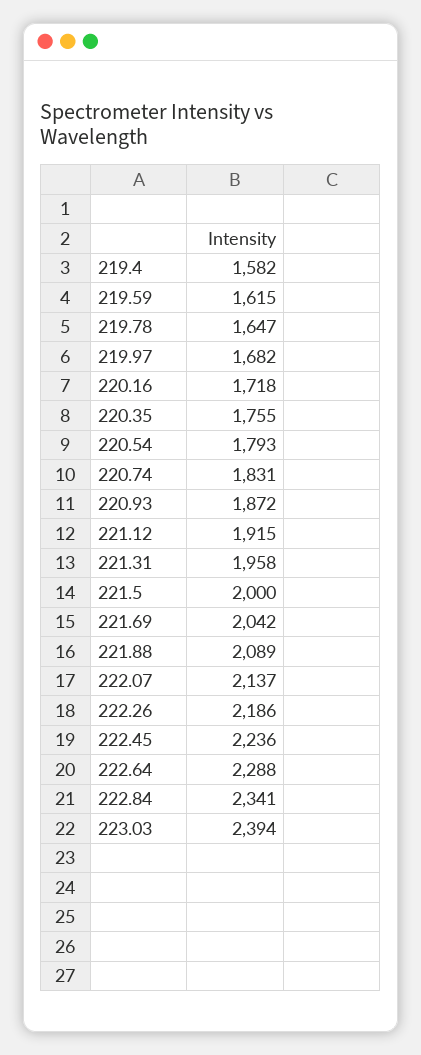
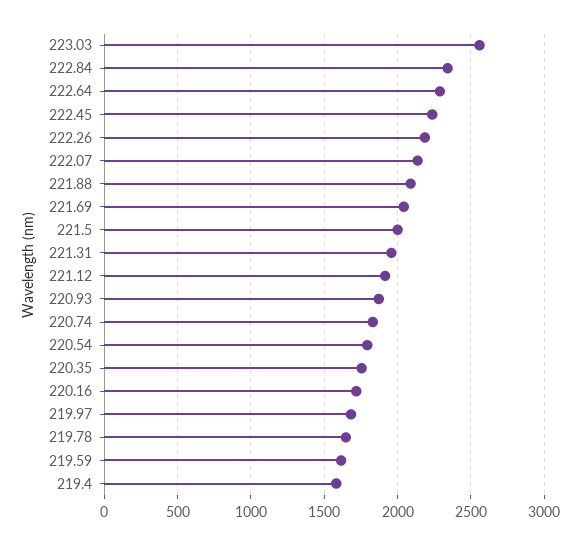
  {
    "219.4": 1582,
    "219.59": 1615,
    "219.78": 1647,
    "219.97": 1682,
    "220.16": 1718,
    "220.35": 1755,
    "220.54": 1793,
    "220.74": 1831,
    "220.93": 1872,
    "221.12": 1915,
    "221.31": 1958,
    "221.5": 2000,
    "221.69": 2042,
    "221.88": 2089,
    "222.07": 2137,
    "222.26": 2186,
    "222.45": 2236,
    "222.64": 2288,
    "222.84": 2341,
-   "223.03": 2394
+   "223.03": 2550
  }

